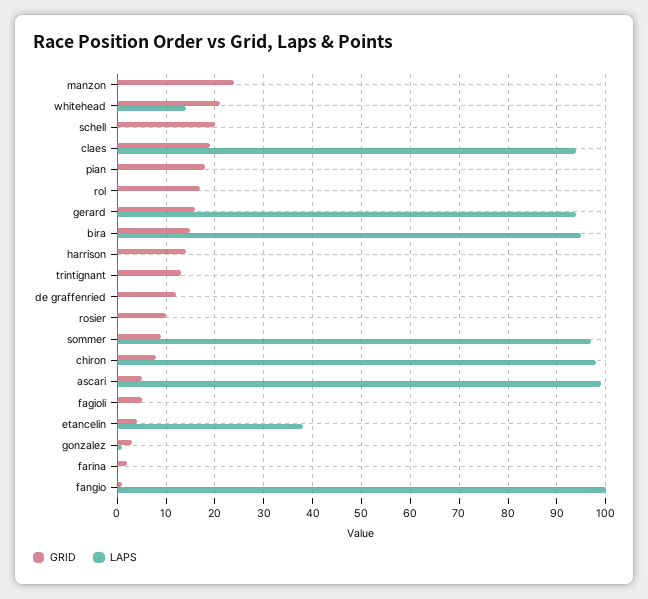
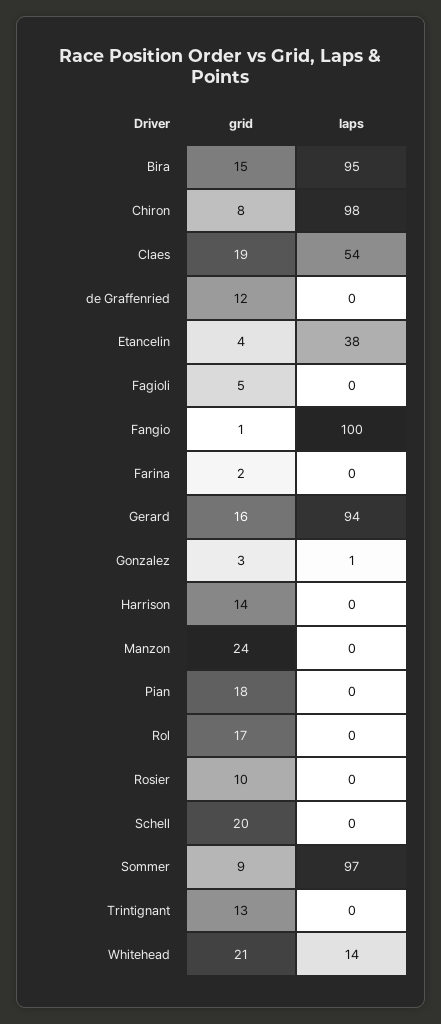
  {
    "GRID": {
      "manzon": 24,
      "whitehead": 21,
      "schell": 20,
      "claes": 19,
      "pian": 18,
      "rol": 17,
      "gerard": 16,
      "bira": 15,
      "harrison": 14,
      "trintignant": 13,
      "de graffenried": 12,
      "rosier": 10,
      "sommer": 9,
      "chiron": 8,
-     "ascari": 5,
      "fagioli": 5,
      "etancelin": 4,
      "gonzalez": 3,
      "farina": 2,
      "fangio": 1
    },
    "LAPS": {
      "manzon": 0,
      "whitehead": 14,
      "schell": 0,
-     "claes": 95,
+     "claes": 54,
      "pian": 0,
      "rol": 0,
      "gerard": 94,
      "bira": 95,
      "harrison": 0,
      "trintignant": 0,
      "de graffenried": 0,
      "rosier": 0,
      "sommer": 97,
      "chiron": 98,
-     "ascari": 100,
      "fagioli": 0,
      "etancelin": 38,
      "gonzalez": 1,
      "farina": 0,
      "fangio": 100
    }
  }

